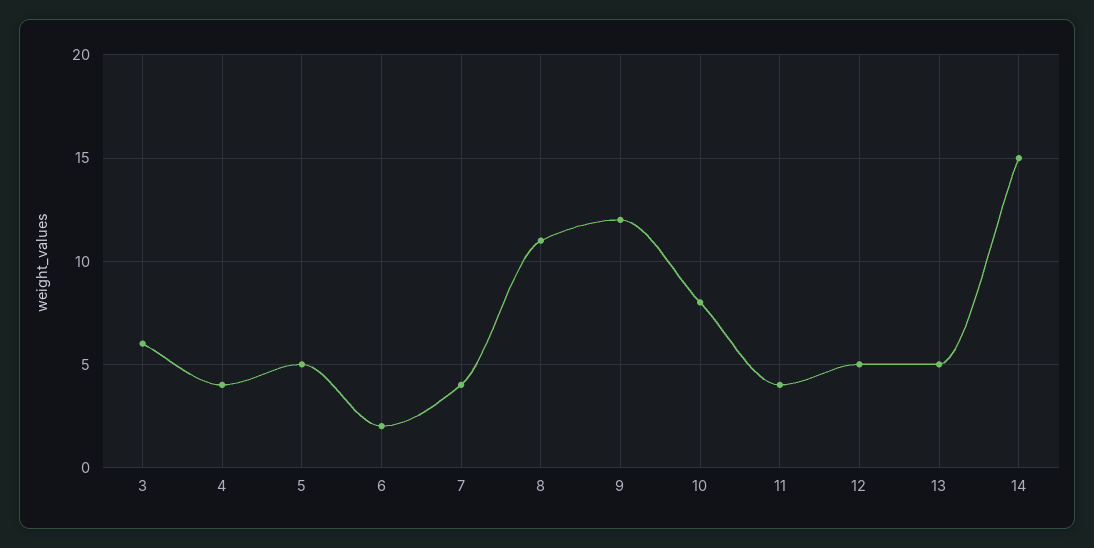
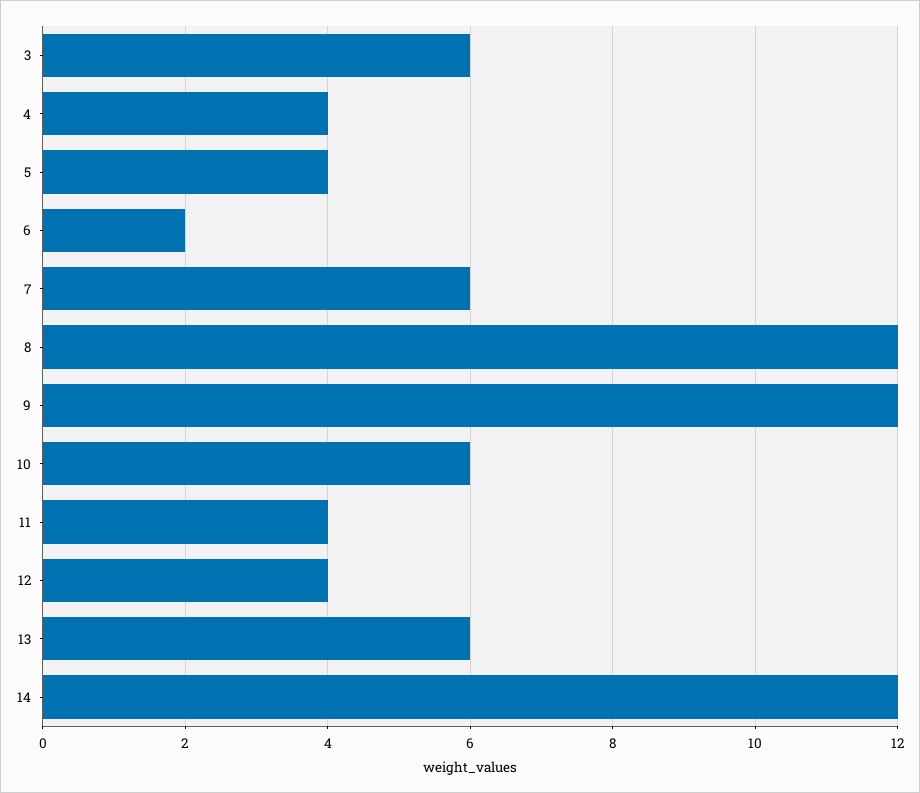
  {
    "3": 6,
    "4": 4,
-   "5": 5,
+   "5": 4,
    "6": 2,
-   "7": 4,
+   "7": 6,
-   "8": 11,
+   "8": 12,
    "9": 12,
-   "10": 8,
+   "10": 6,
    "11": 4,
-   "12": 5,
+   "12": 4,
-   "13": 5,
+   "13": 6,
-   "14": 15
+   "14": 12
  }

